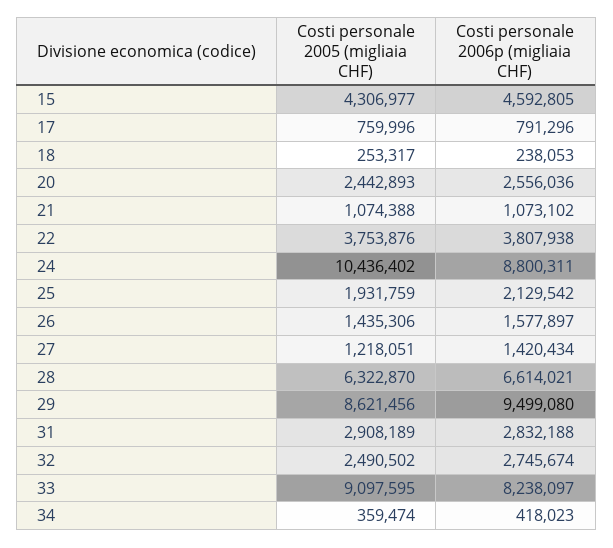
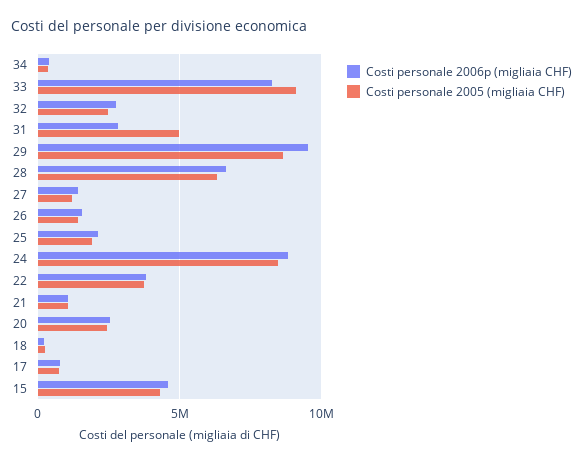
  {
    "Costi personale 2005 (migliaia CHF)": {
      "15": 4306977,
      "17": 759996,
      "18": 253317,
      "20": 2442893,
      "21": 1074388,
      "22": 3753876,
-     "24": 10436402,
+     "24": 8500000,
      "25": 1931759,
      "26": 1435306,
      "27": 1218051,
      "28": 6322870,
      "29": 8621456,
-     "31": 2908189,
+     "31": 5000000,
      "32": 2490502,
      "33": 9097595,
      "34": 359474
    },
    "Costi personale 2006p (migliaia CHF)": {
      "15": 4592805,
      "17": 791296,
      "18": 238053,
      "20": 2556036,
      "21": 1073102,
      "22": 3807938,
      "24": 8800311,
      "25": 2129542,
      "26": 1577897,
      "27": 1420434,
      "28": 6614021,
      "29": 9499080,
      "31": 2832188,
      "32": 2745674,
      "33": 8238097,
      "34": 418023
    }
  }

